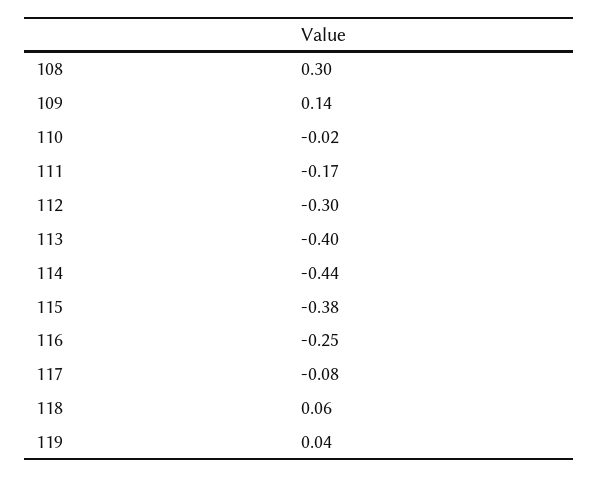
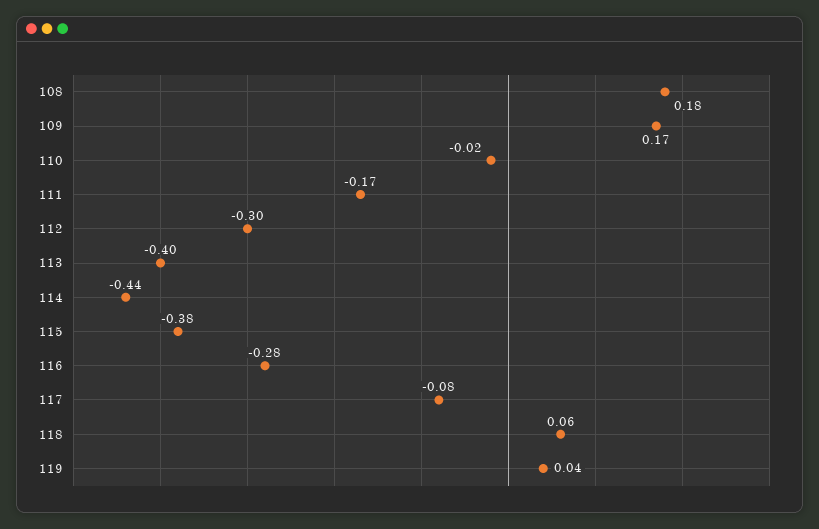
  {
-   "108": 0.3,
+   "108": 0.18,
-   "109": 0.14,
+   "109": 0.17,
    "110": -0.02,
    "111": -0.17,
    "112": -0.3,
    "113": -0.4,
    "114": -0.44,
    "115": -0.38,
-   "116": -0.25,
+   "116": -0.28,
    "117": -0.08,
    "118": 0.06,
    "119": 0.04
  }

